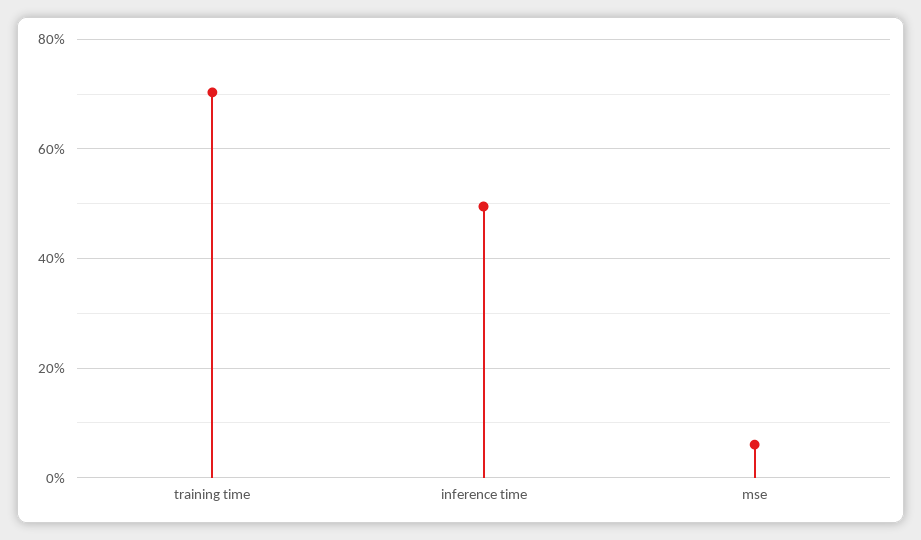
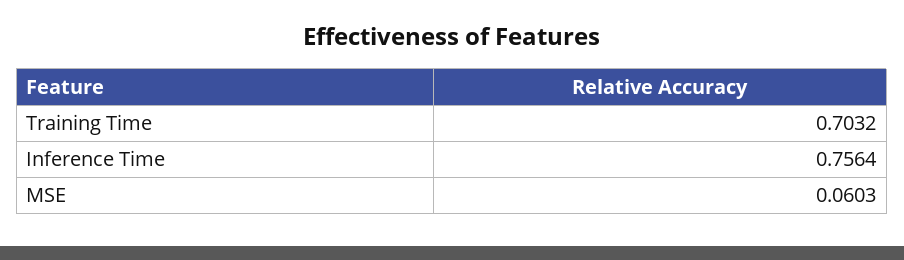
  {
    "training time": 0.7032,
-   "inference time": 0.5,
+   "inference time": 0.7564,
    "mse": 0.0603
  }

